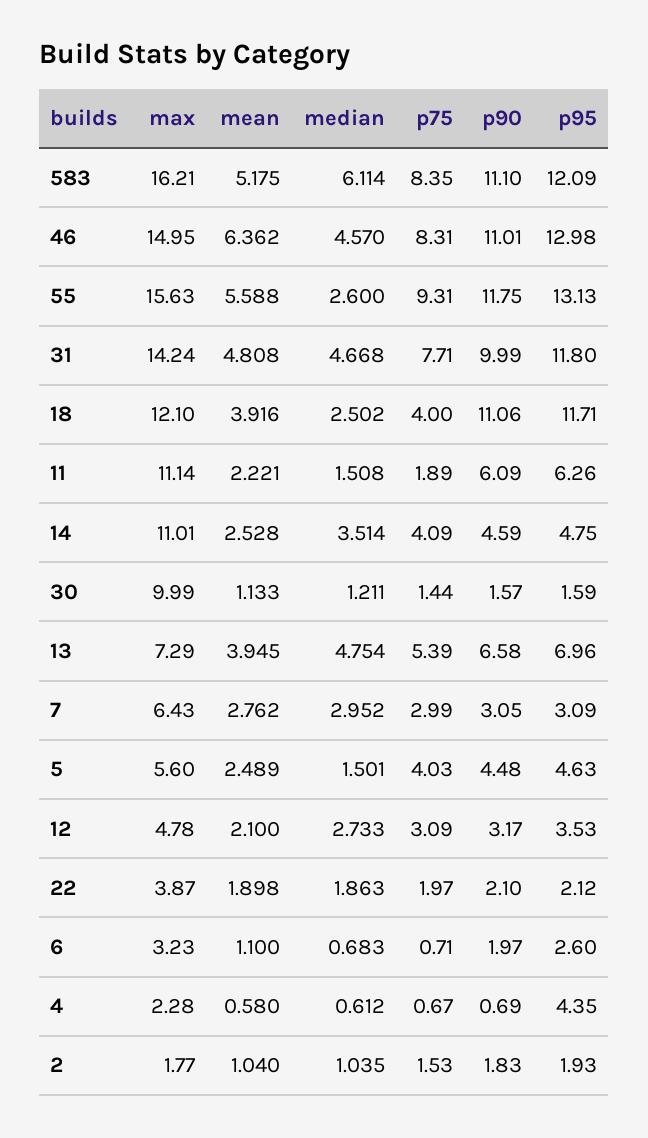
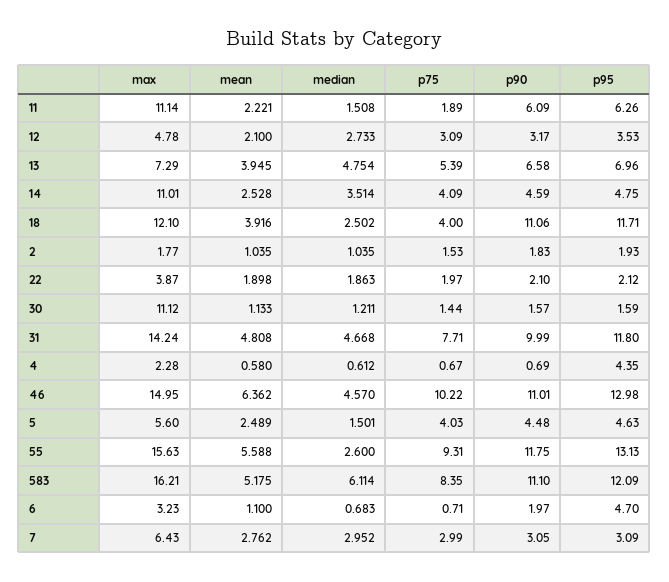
  {
    "max": {
      "583": 16.21,
      "46": 14.95,
      "55": 15.63,
      "31": 14.24,
      "18": 12.1,
      "11": 11.14,
      "14": 11.01,
-     "30": 9.99,
+     "30": 11.12,
      "13": 7.29,
      "7": 6.43,
      "5": 5.6,
      "12": 4.78,
      "22": 3.87,
      "6": 3.23,
      "4": 2.28,
      "2": 1.77
    },
    "mean": {
      "583": 5.175,
      "46": 6.362,
      "55": 5.588,
      "31": 4.808,
      "18": 3.916,
      "11": 2.221,
      "14": 2.528,
      "30": 1.133,
      "13": 3.945,
      "7": 2.762,
      "5": 2.489,
      "12": 2.1,
      "22": 1.898,
      "6": 1.1,
      "4": 0.58,
-     "2": 1.04
+     "2": 1.035
    },
    "median": {
      "583": 6.114,
      "46": 4.57,
      "55": 2.6,
      "31": 4.668,
      "18": 2.502,
      "11": 1.508,
      "14": 3.514,
      "30": 1.211,
      "13": 4.754,
      "7": 2.952,
      "5": 1.501,
      "12": 2.733,
      "22": 1.863,
      "6": 0.683,
      "4": 0.612,
      "2": 1.035
    },
    "p75": {
      "583": 8.35,
-     "46": 8.31,
+     "46": 10.22,
      "55": 9.31,
      "31": 7.71,
      "18": 4,
      "11": 1.89,
      "14": 4.09,
      "30": 1.44,
      "13": 5.39,
      "7": 2.99,
      "5": 4.03,
      "12": 3.09,
      "22": 1.97,
      "6": 0.71,
      "4": 0.67,
      "2": 1.53
    },
    "p90": {
      "583": 11.1,
      "46": 11.01,
      "55": 11.75,
      "31": 9.99,
      "18": 11.06,
      "11": 6.09,
      "14": 4.59,
      "30": 1.57,
      "13": 6.58,
      "7": 3.05,
      "5": 4.48,
      "12": 3.17,
      "22": 2.1,
      "6": 1.97,
      "4": 0.69,
      "2": 1.83
    },
    "p95": {
      "583": 12.09,
      "46": 12.98,
      "55": 13.13,
      "31": 11.8,
      "18": 11.71,
      "11": 6.26,
      "14": 4.75,
      "30": 1.59,
      "13": 6.96,
      "7": 3.09,
      "5": 4.63,
      "12": 3.53,
      "22": 2.12,
-     "6": 2.6,
+     "6": 4.7,
      "4": 4.35,
      "2": 1.93
    }
  }

